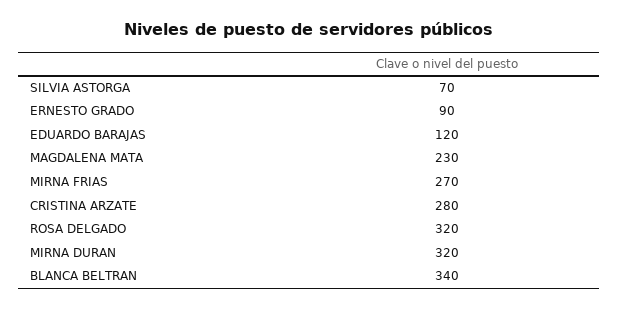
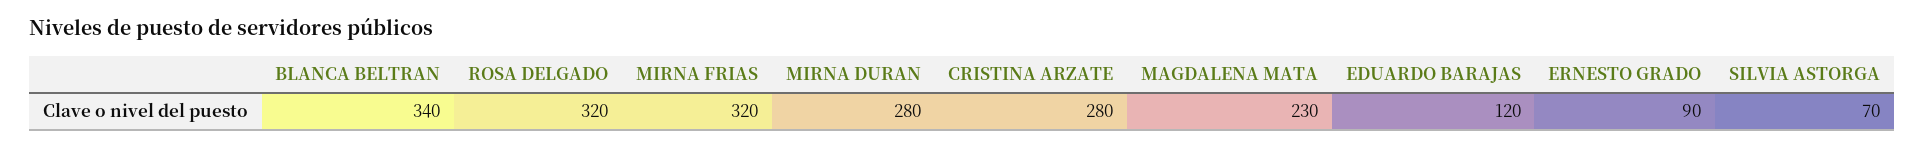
  {
    "SILVIA ASTORGA": 70,
    "ERNESTO GRADO": 90,
    "EDUARDO BARAJAS": 120,
    "MAGDALENA MATA": 230,
-   "MIRNA FRIAS": 270,
+   "MIRNA FRIAS": 320,
    "CRISTINA ARZATE": 280,
    "ROSA DELGADO": 320,
-   "MIRNA DURAN": 320,
+   "MIRNA DURAN": 280,
    "BLANCA BELTRAN": 340
  }

